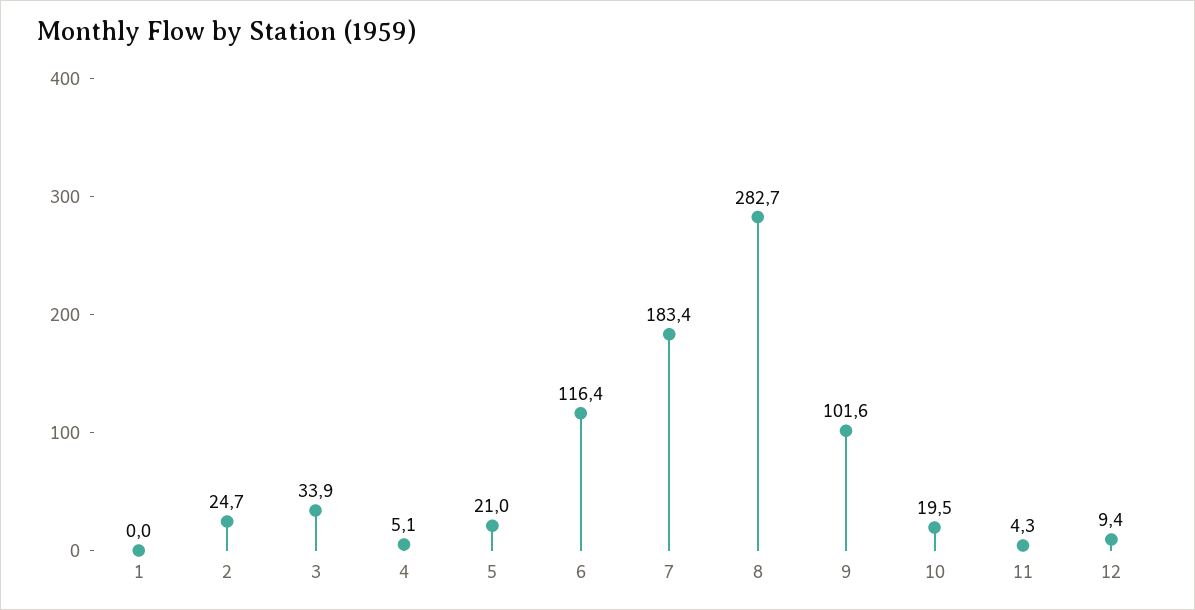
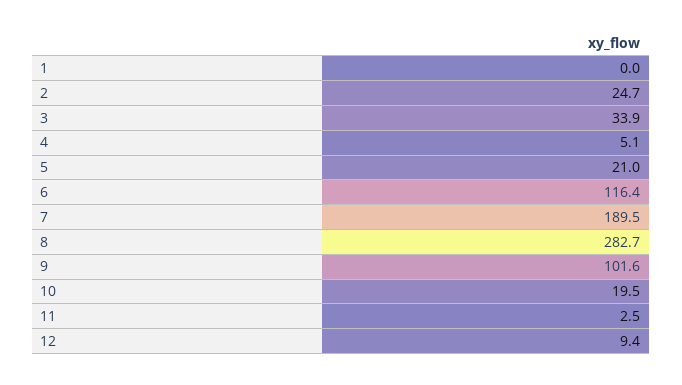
  {
    "1": 0,
    "2": 24.7,
    "3": 33.9,
    "4": 5.1,
    "5": 21,
    "6": 116.4,
-   "7": 183.4,
+   "7": 189.5,
    "8": 282.7,
    "9": 101.6,
    "10": 19.5,
-   "11": 4.3,
+   "11": 2.5,
    "12": 9.4
  }

